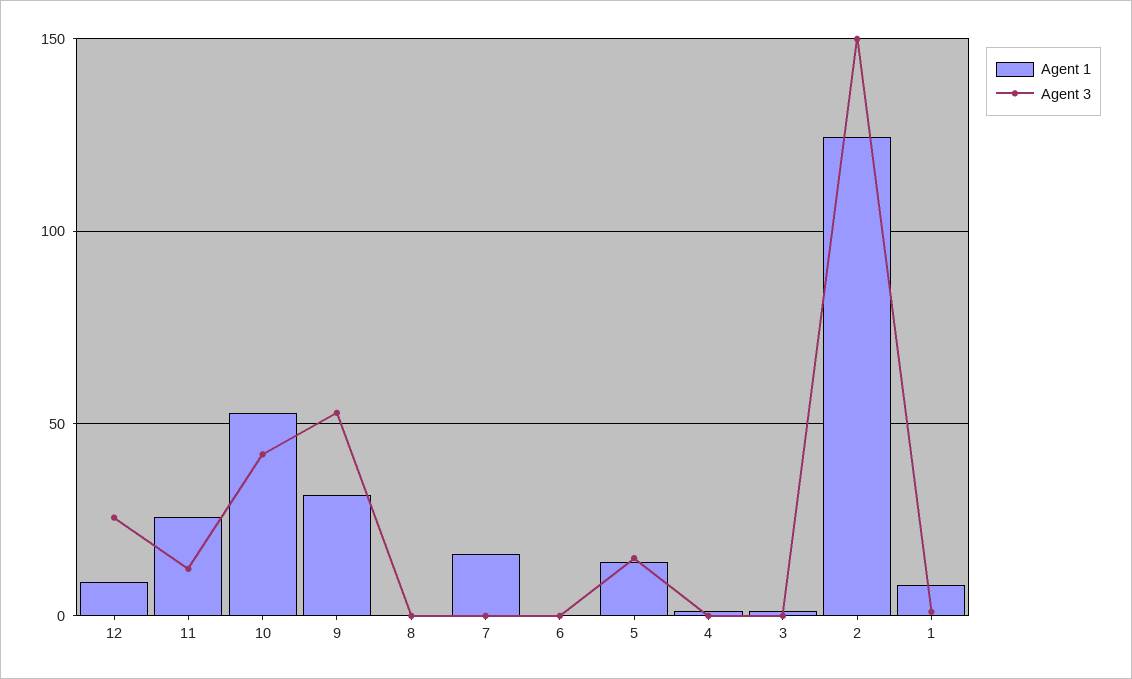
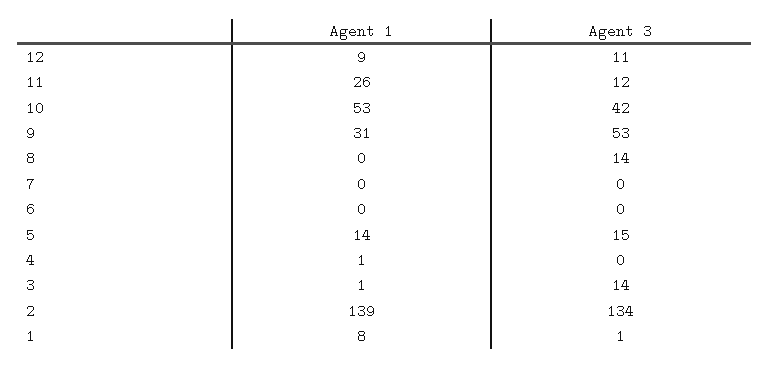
  {
    "Agent 1": {
      "12": 9,
      "11": 26,
      "10": 53,
      "9": 31,
      "8": 0,
-     "7": 15,
+     "7": 0,
      "6": 0,
      "5": 14,
      "4": 1,
      "3": 1,
-     "2": 125,
+     "2": 139,
      "1": 8
    },
    "Agent 3": {
-     "12": 25,
+     "12": 11,
      "11": 12,
      "10": 42,
      "9": 53,
-     "8": 0,
+     "8": 14,
      "7": 0,
      "6": 0,
      "5": 15,
      "4": 0,
-     "3": 0,
+     "3": 14,
-     "2": 150,
+     "2": 134,
      "1": 1
    }
  }

